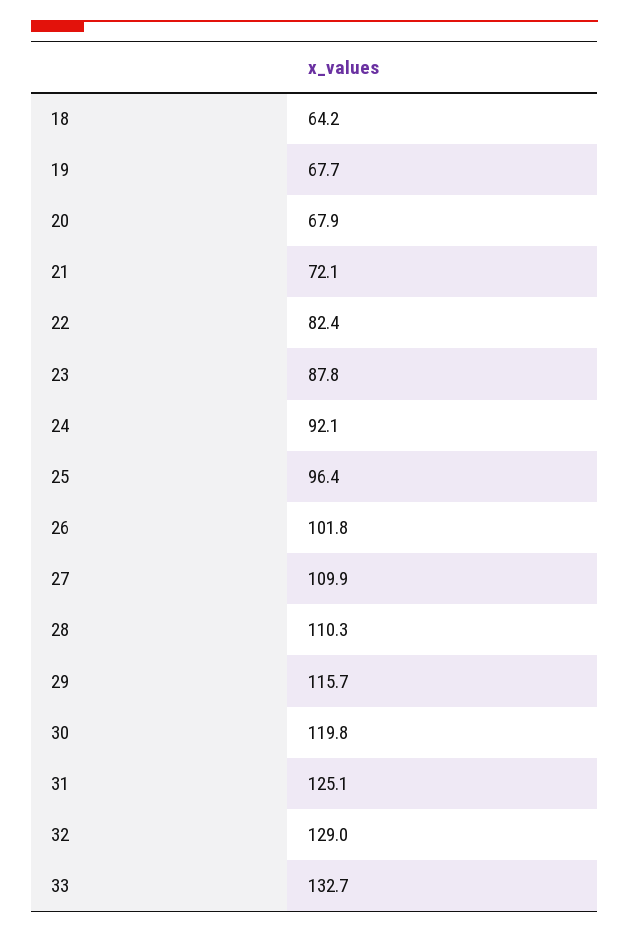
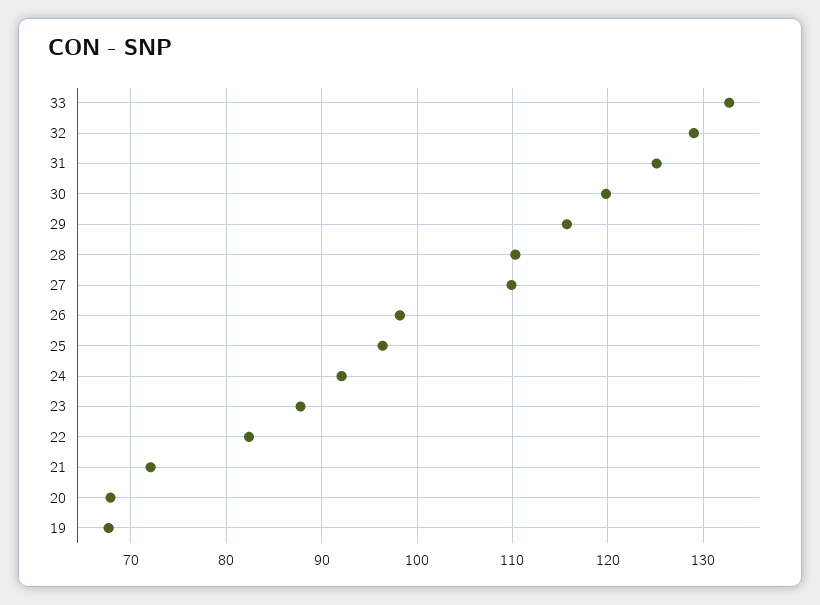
  {
-   "18": 64.2,
    "19": 67.7,
    "20": 67.9,
    "21": 72.1,
    "22": 82.4,
    "23": 87.8,
    "24": 92.1,
    "25": 96.4,
-   "26": 101.8,
+   "26": 98,
    "27": 109.9,
    "28": 110.3,
    "29": 115.7,
    "30": 119.8,
    "31": 125.1,
    "32": 129,
    "33": 132.7
  }

